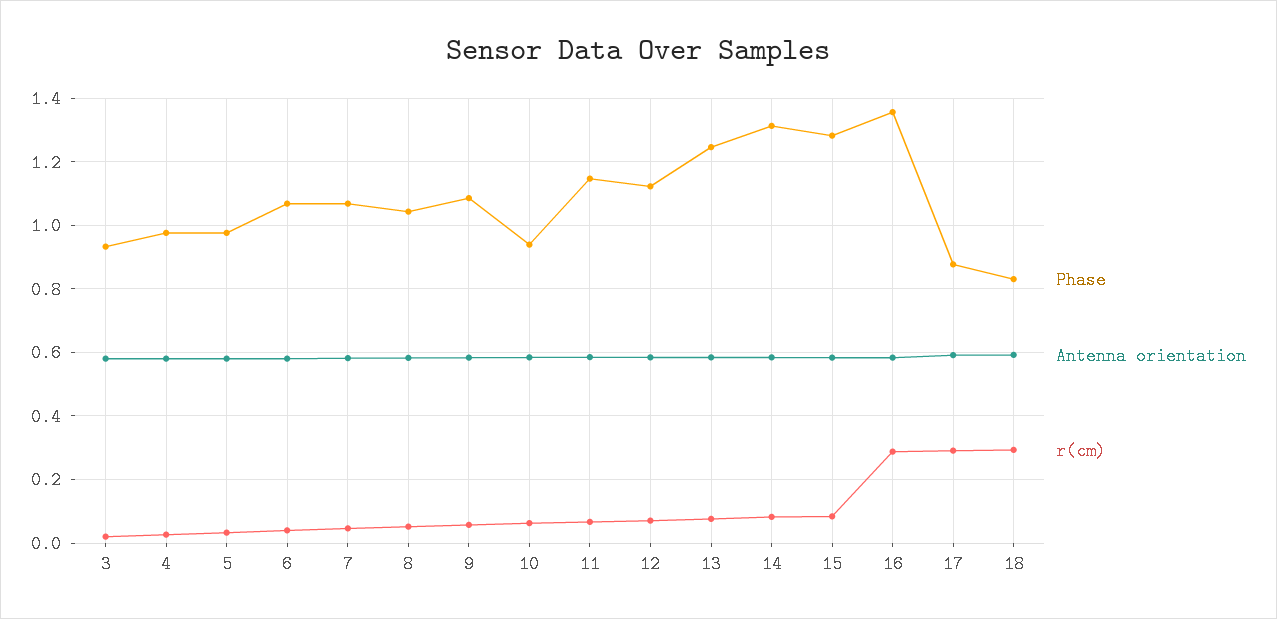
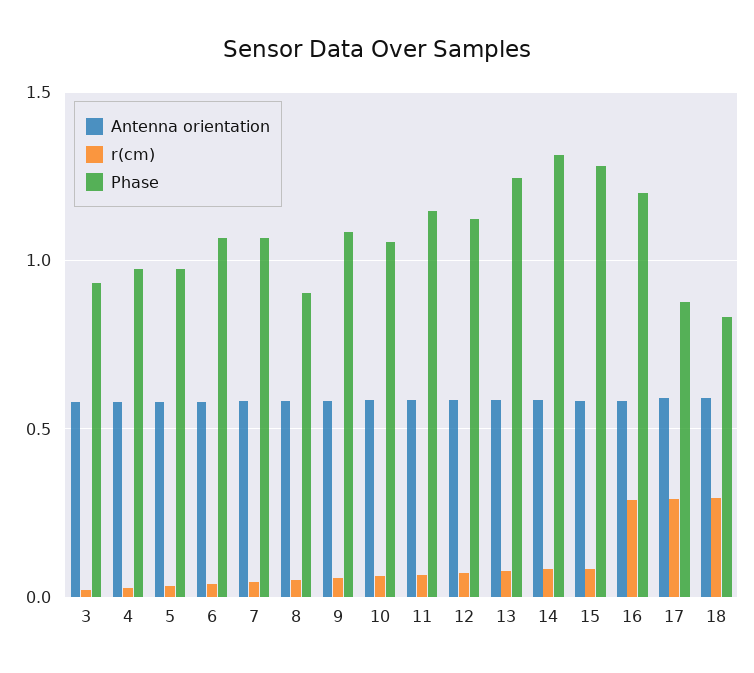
  {
    "Phase": {
      "3": 0.94,
      "4": 0.98,
      "5": 0.98,
      "6": 1.06,
      "7": 1.06,
-     "8": 1.04,
+     "8": 0.9,
      "9": 1.08,
-     "10": 0.94,
+     "10": 1.05,
      "11": 1.14,
      "12": 1.12,
      "13": 1.24,
      "14": 1.32,
      "15": 1.28,
-     "16": 1.36,
+     "16": 1.2,
      "17": 0.88,
      "18": 0.84
    },
    "Antenna orientation": {
      "3": 0.58,
      "4": 0.58,
      "5": 0.58,
      "6": 0.58,
      "7": 0.58,
      "8": 0.58,
      "9": 0.58,
      "10": 0.58,
      "11": 0.58,
      "12": 0.58,
      "13": 0.58,
      "14": 0.58,
      "15": 0.58,
      "16": 0.58,
      "17": 0.6,
      "18": 0.6
    },
    "r(cm)": {
      "3": 0.02,
      "4": 0.02,
      "5": 0.04,
      "6": 0.04,
      "7": 0.04,
      "8": 0.06,
      "9": 0.06,
      "10": 0.06,
      "11": 0.06,
      "12": 0.08,
      "13": 0.08,
      "14": 0.08,
      "15": 0.08,
      "16": 0.28,
      "17": 0.3,
      "18": 0.3
    }
  }

